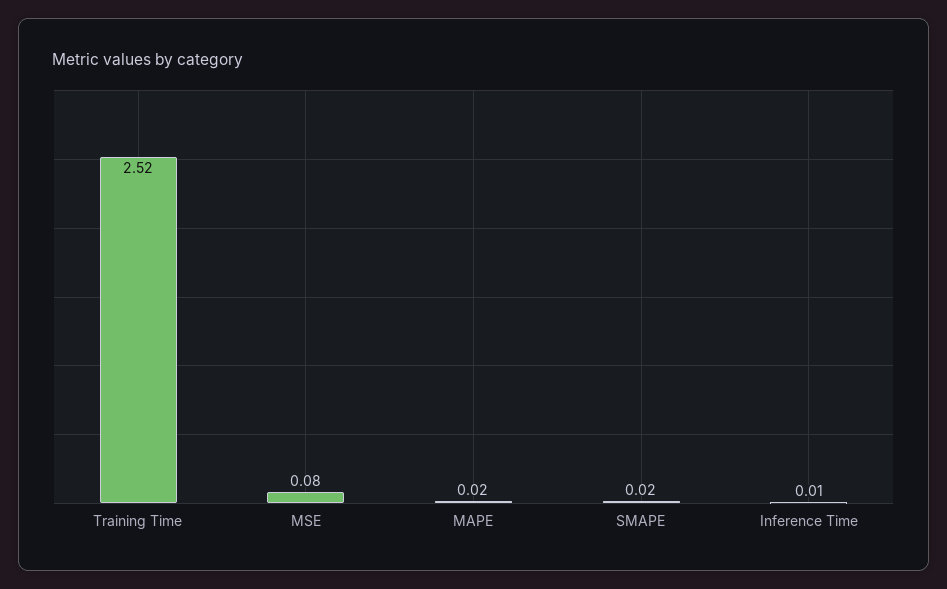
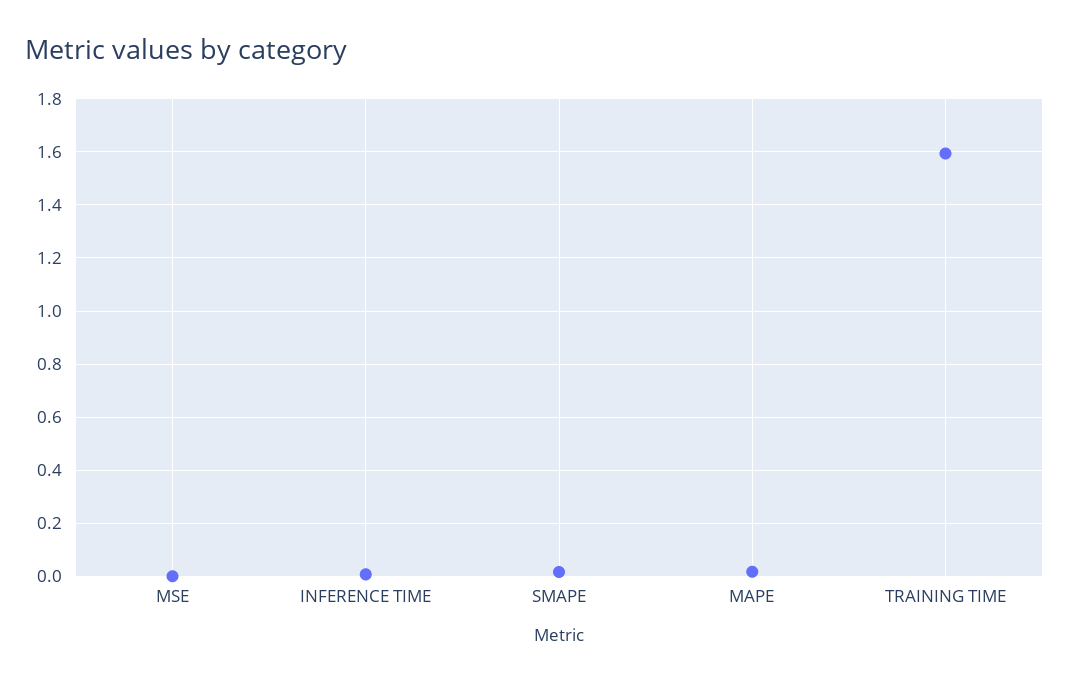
  {
-   "Training Time": 2.52,
+   "Training Time": 1.6,
-   "MSE": 0.08,
+   "MSE": 0,
    "MAPE": 0.02,
    "SMAPE": 0.02,
    "Inference Time": 0.01
  }

